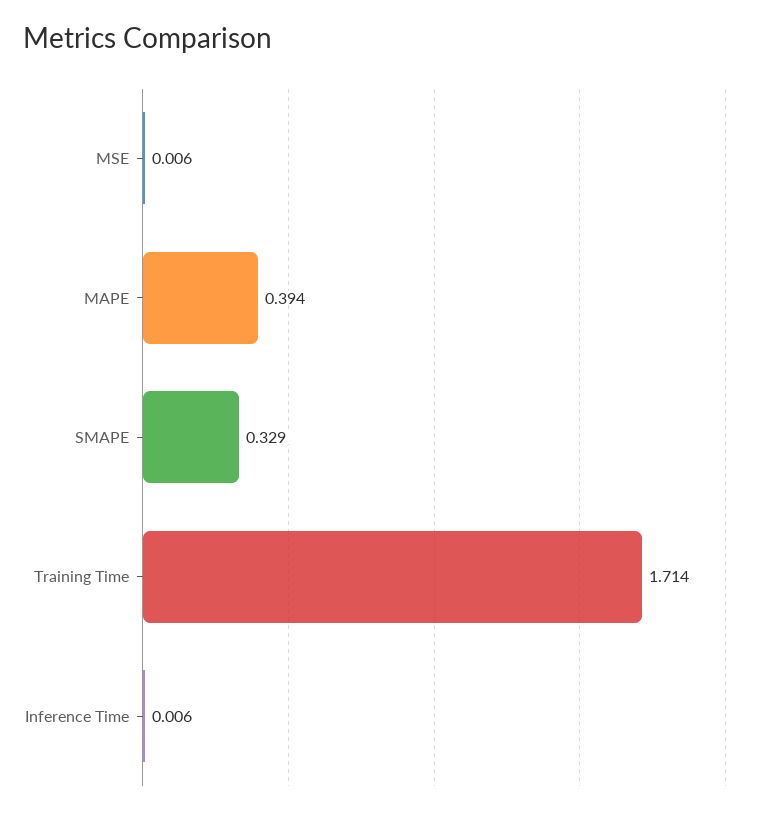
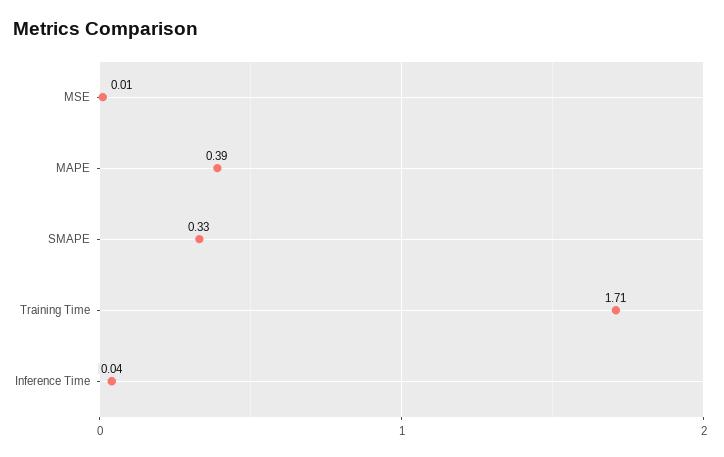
  {
    "MSE": 0.006,
    "MAPE": 0.394,
    "SMAPE": 0.329,
    "Training Time": 1.714,
-   "Inference Time": 0.006
+   "Inference Time": 0.04
  }

